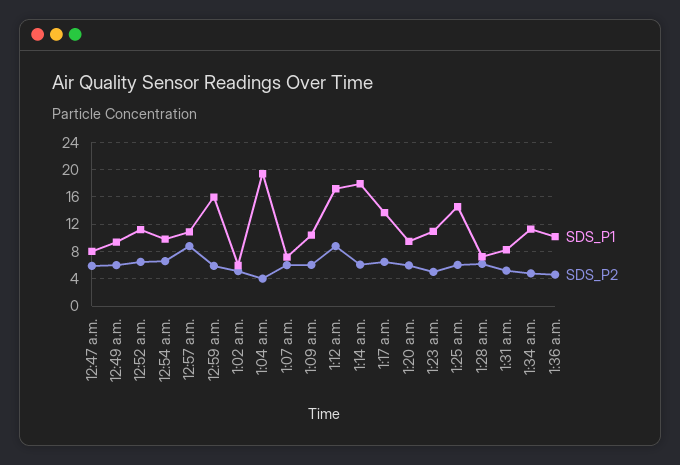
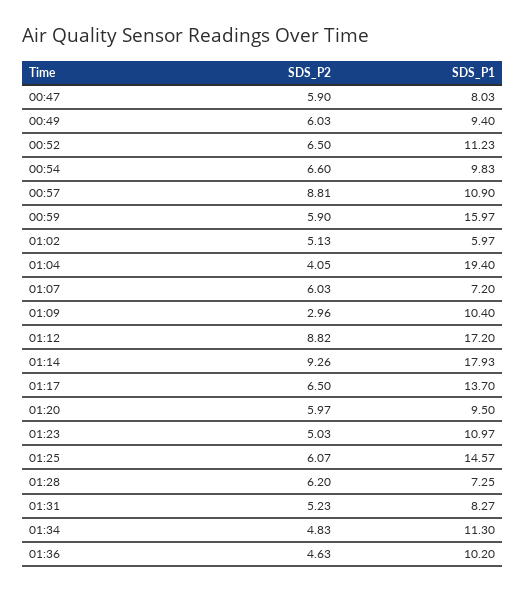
  {
    "SDS_P1": {
      "12:47 a.m.": 8.03,
      "12:49 a.m.": 9.4,
      "12:52 a.m.": 11.23,
      "12:54 a.m.": 9.83,
      "12:57 a.m.": 10.9,
      "12:59 a.m.": 15.97,
      "1:02 a.m.": 5.97,
      "1:04 a.m.": 19.4,
      "1:07 a.m.": 7.2,
      "1:09 a.m.": 10.4,
      "1:12 a.m.": 17.2,
      "1:14 a.m.": 17.93,
      "1:17 a.m.": 13.7,
      "1:20 a.m.": 9.5,
      "1:23 a.m.": 10.97,
      "1:25 a.m.": 14.57,
      "1:28 a.m.": 7.25,
      "1:31 a.m.": 8.27,
      "1:34 a.m.": 11.3,
      "1:36 a.m.": 10.2
    },
    "SDS_P2": {
      "12:47 a.m.": 5.9,
      "12:49 a.m.": 6.03,
      "12:52 a.m.": 6.5,
      "12:54 a.m.": 6.6,
      "12:57 a.m.": 8.81,
      "12:59 a.m.": 5.9,
      "1:02 a.m.": 5.13,
      "1:04 a.m.": 4.05,
      "1:07 a.m.": 6.03,
-     "1:09 a.m.": 6,
+     "1:09 a.m.": 2.96,
      "1:12 a.m.": 8.82,
-     "1:14 a.m.": 6,
+     "1:14 a.m.": 9.26,
      "1:17 a.m.": 6.5,
      "1:20 a.m.": 5.97,
      "1:23 a.m.": 5.03,
      "1:25 a.m.": 6.07,
      "1:28 a.m.": 6.2,
      "1:31 a.m.": 5.23,
      "1:34 a.m.": 4.83,
      "1:36 a.m.": 4.63
    }
  }

